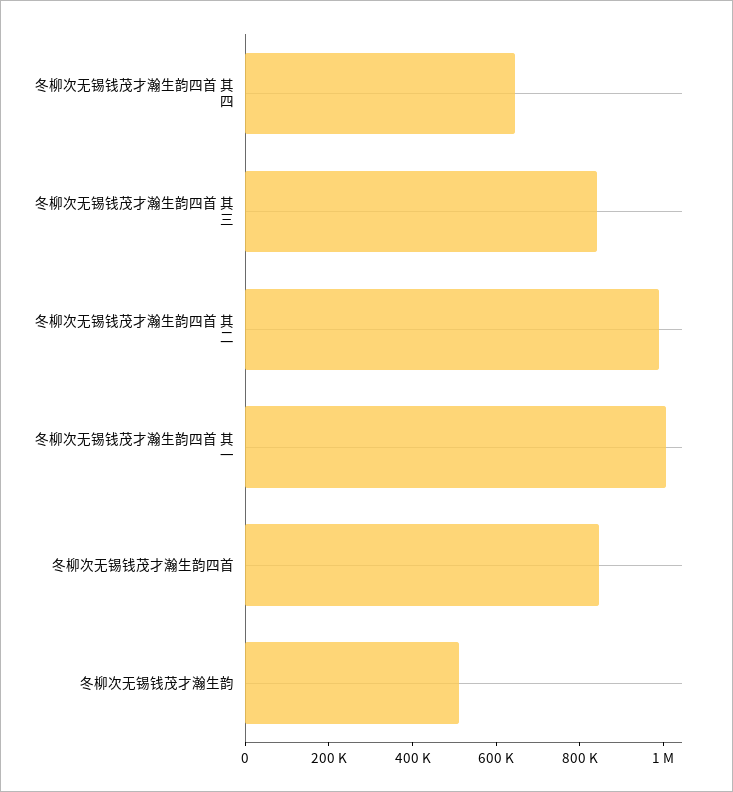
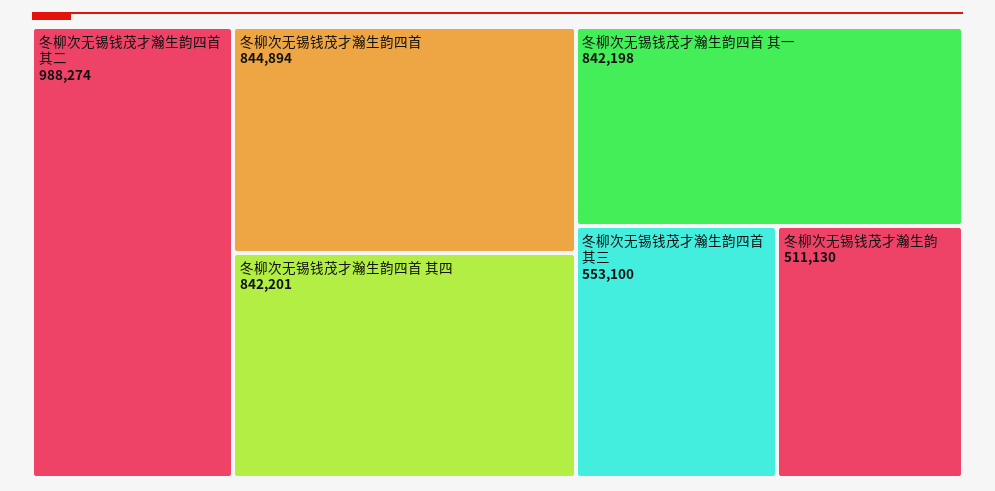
  {
-   "冬柳次无锡钱茂才瀚生韵四首 其四": 650000,
+   "冬柳次无锡钱茂才瀚生韵四首 其四": 842201,
-   "冬柳次无锡钱茂才瀚生韵四首 其三": 850000,
+   "冬柳次无锡钱茂才瀚生韵四首 其三": 553100,
    "冬柳次无锡钱茂才瀚生韵四首 其二": 988274,
-   "冬柳次无锡钱茂才瀚生韵四首 其一": 1000000,
+   "冬柳次无锡钱茂才瀚生韵四首 其一": 842198,
    "冬柳次无锡钱茂才瀚生韵四首": 844894,
    "冬柳次无锡钱茂才瀚生韵": 511130
  }

